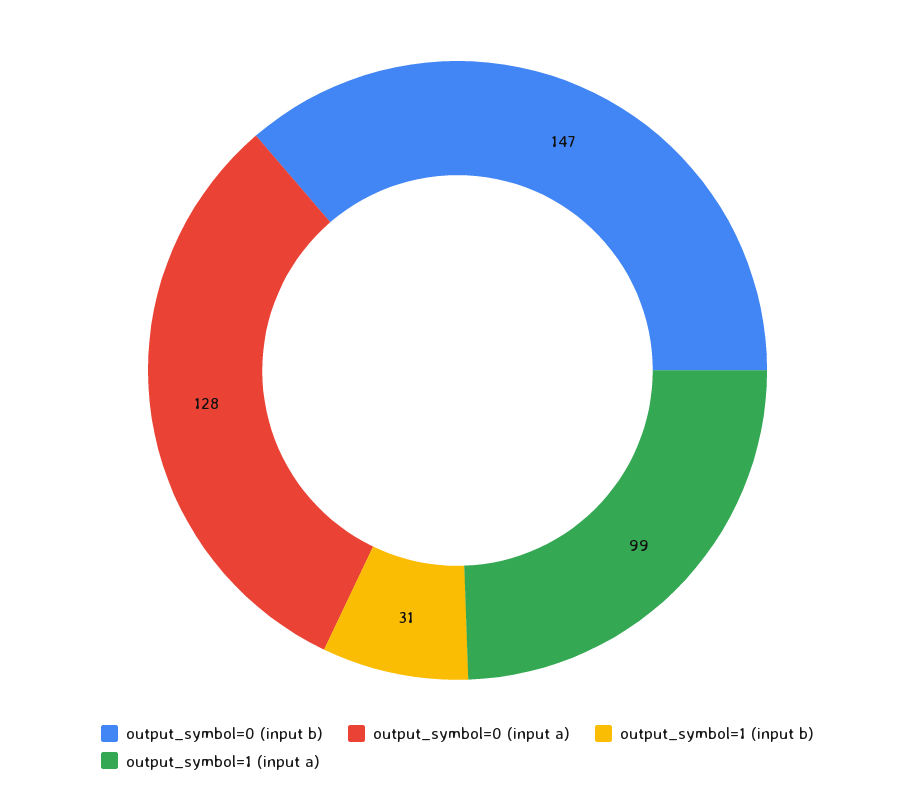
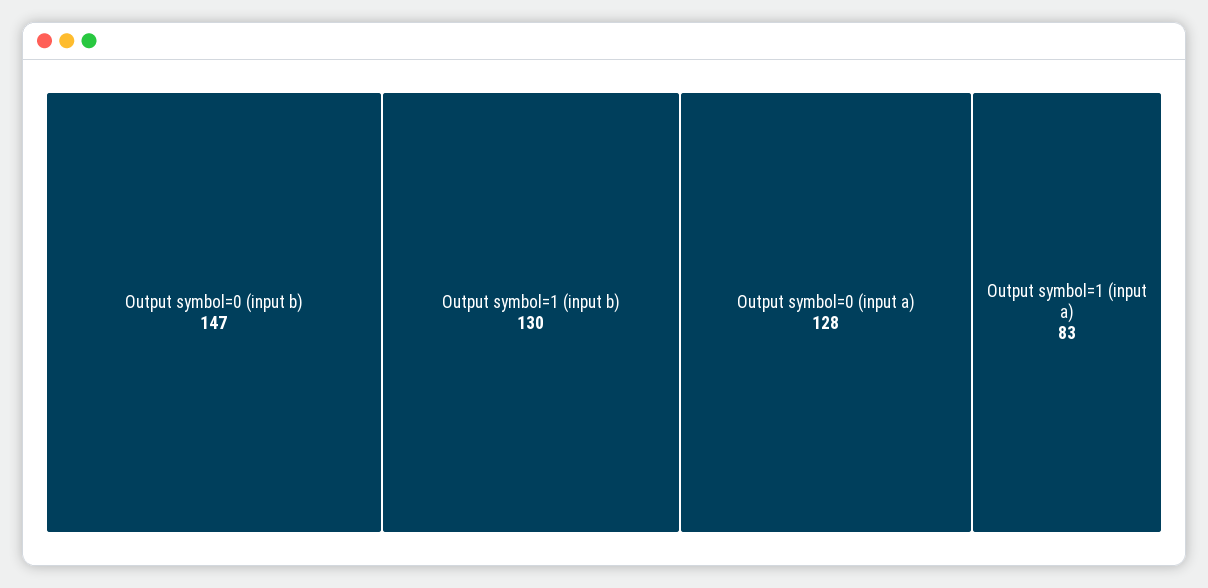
  {
    "output_symbol=0 (input b)": 147,
    "output_symbol=0 (input a)": 128,
-   "output_symbol=1 (input b)": 31,
+   "output_symbol=1 (input b)": 130,
-   "output_symbol=1 (input a)": 99
+   "output_symbol=1 (input a)": 83
  }

